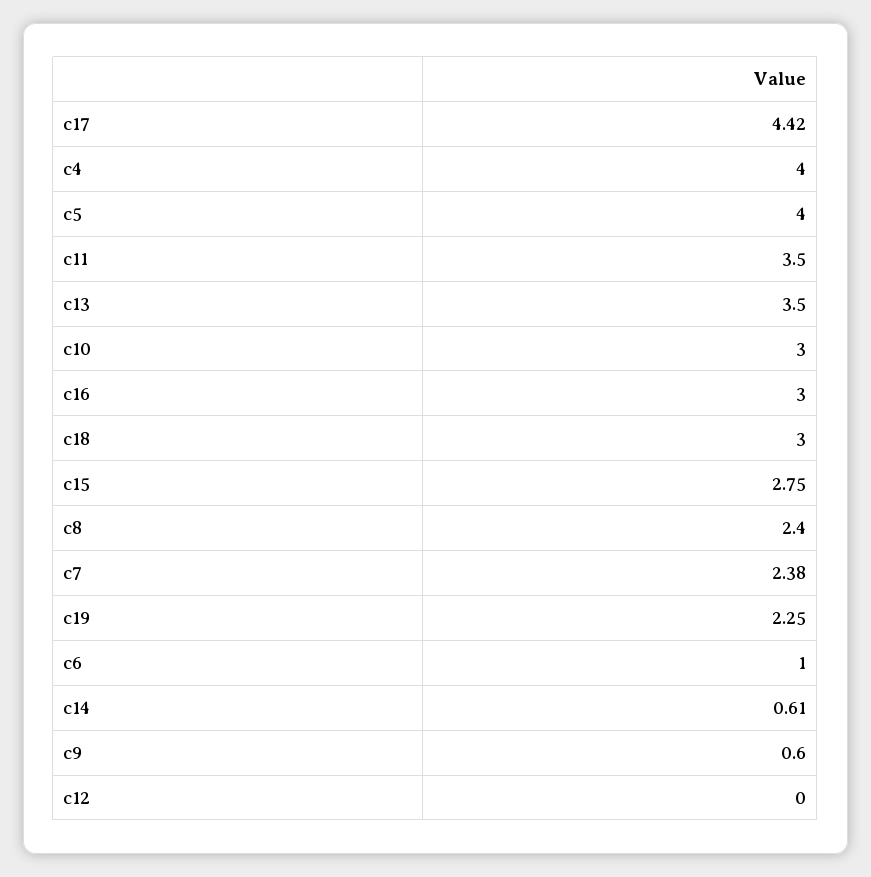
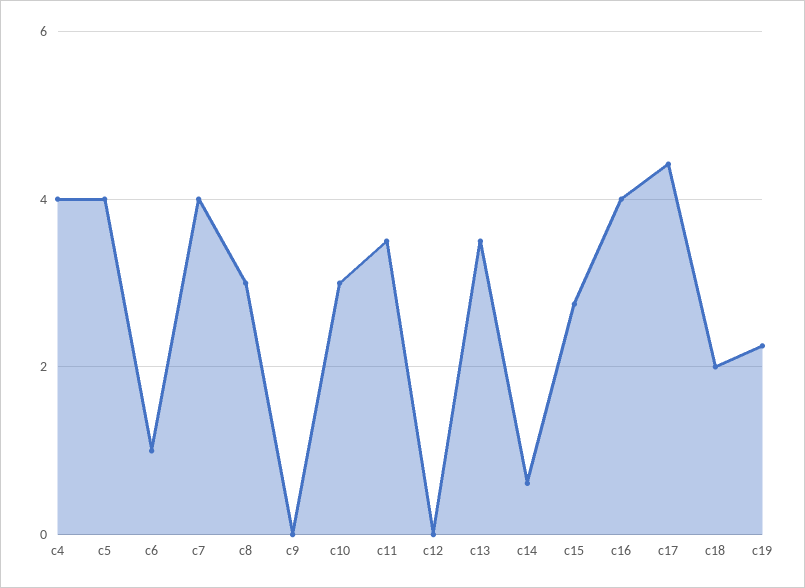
  {
    "c17": 4.42,
    "c4": 4,
    "c5": 4,
    "c11": 3.5,
    "c13": 3.5,
    "c10": 3,
-   "c16": 3,
+   "c16": 4,
-   "c18": 3,
+   "c18": 2,
    "c15": 2.75,
-   "c8": 2.4,
+   "c8": 3,
-   "c7": 2.38,
+   "c7": 4,
    "c19": 2.25,
    "c6": 1,
    "c14": 0.61,
-   "c9": 0.6,
+   "c9": 0,
    "c12": 0
  }

